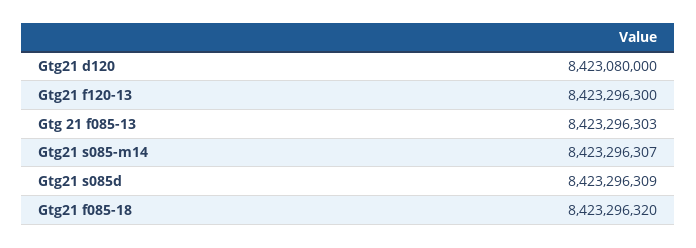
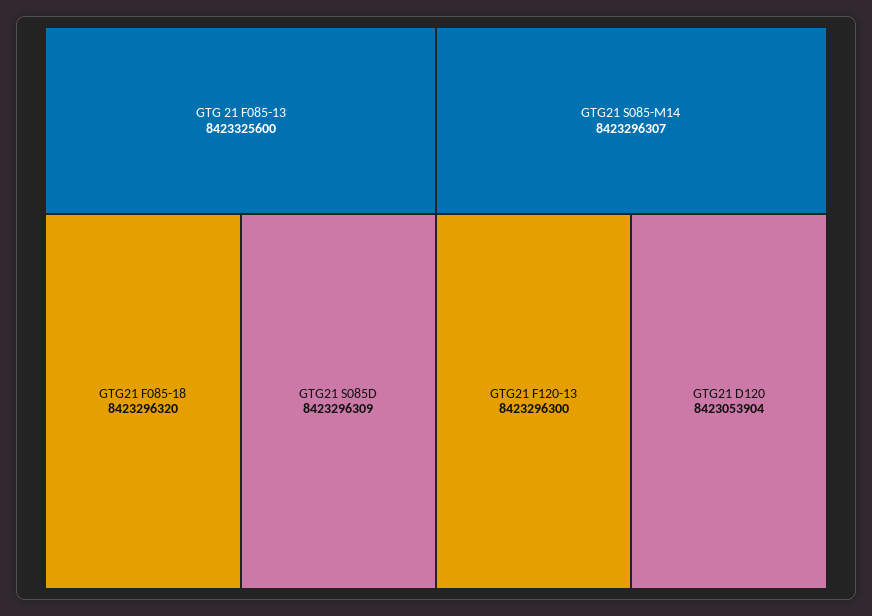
  {
-   "Gtg21 d120": 8423080000,
+   "Gtg21 d120": 8423053904,
    "Gtg21 f120-13": 8423296300,
-   "Gtg 21 f085-13": 8423296303,
+   "Gtg 21 f085-13": 8423325600,
    "Gtg21 s085-m14": 8423296307,
    "Gtg21 s085d": 8423296309,
    "Gtg21 f085-18": 8423296320
  }

